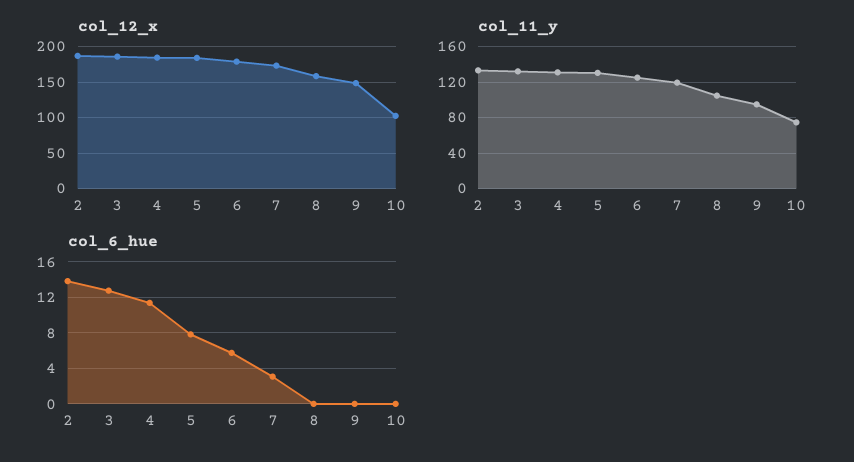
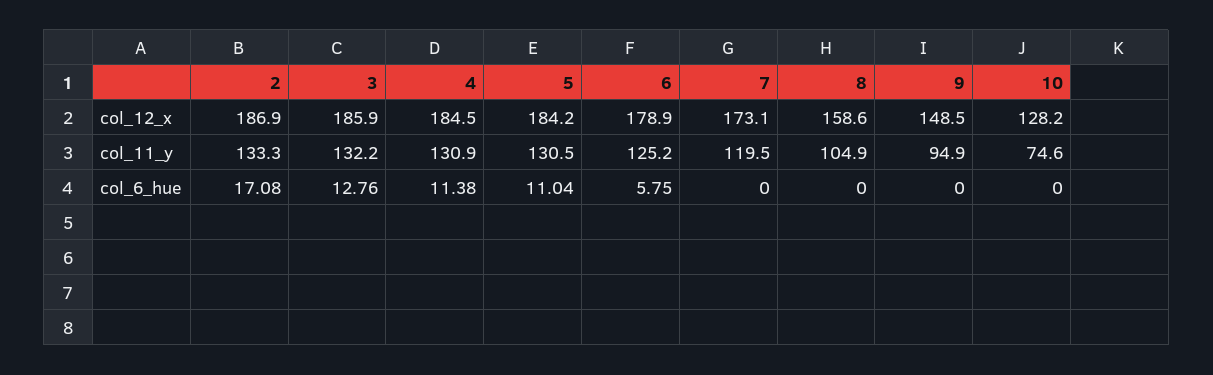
  {
    "col_12_x": {
      "2": 186.9,
      "3": 185.9,
      "4": 184.5,
      "5": 184.2,
      "6": 178.9,
      "7": 173.1,
      "8": 158.6,
      "9": 148.5,
-     "10": 100
+     "10": 128.2
    },
    "col_11_y": {
      "2": 133.3,
      "3": 132.2,
      "4": 130.9,
      "5": 130.5,
      "6": 125.2,
      "7": 119.5,
      "8": 104.9,
      "9": 94.9,
      "10": 74.6
    },
    "col_6_hue": {
-     "2": 14,
+     "2": 17.08,
      "3": 12.76,
      "4": 11.38,
-     "5": 8,
+     "5": 11.04,
      "6": 5.75,
-     "7": 3,
+     "7": 0,
      "8": 0,
      "9": 0,
      "10": 0
    }
  }

